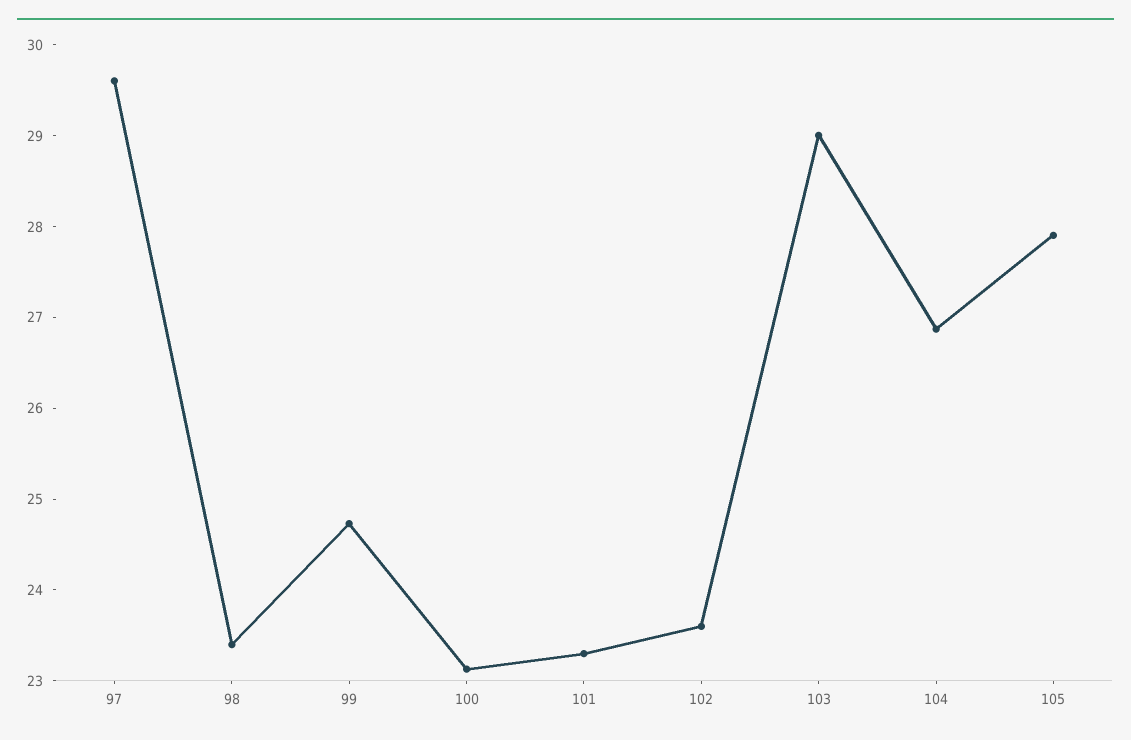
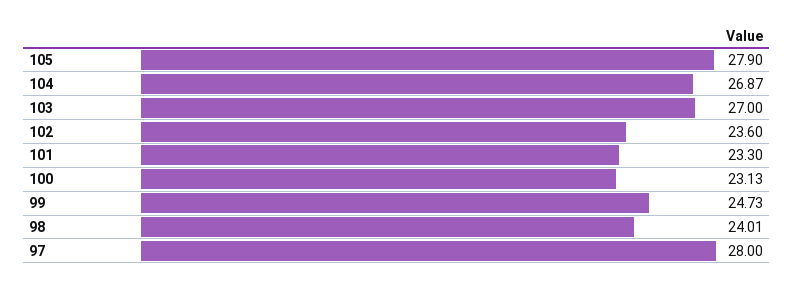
  {
-   "97": 29.6,
+   "97": 28,
-   "98": 23.4,
+   "98": 24.01,
    "99": 24.73,
    "100": 23.13,
    "101": 23.3,
    "102": 23.6,
-   "103": 29,
+   "103": 27,
    "104": 26.87,
    "105": 27.9
  }

